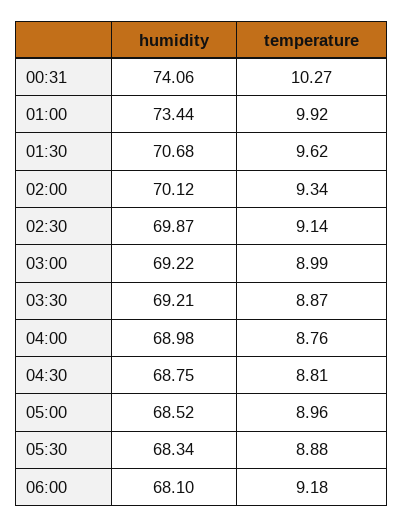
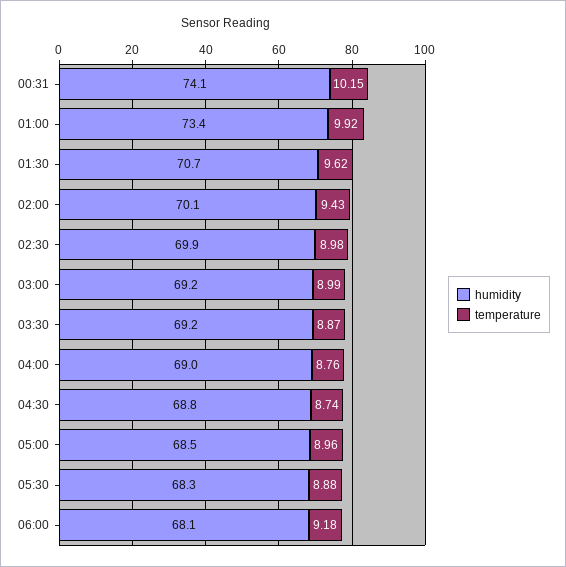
  {
    "humidity": {
      "00:31": 74.06,
      "01:00": 73.44,
      "01:30": 70.68,
      "02:00": 70.12,
      "02:30": 69.87,
      "03:00": 69.22,
      "03:30": 69.21,
      "04:00": 68.98,
      "04:30": 68.75,
      "05:00": 68.52,
      "05:30": 68.34,
      "06:00": 68.1
    },
    "temperature": {
-     "00:31": 10.27,
+     "00:31": 10.15,
      "01:00": 9.92,
      "01:30": 9.62,
-     "02:00": 9.34,
+     "02:00": 9.43,
-     "02:30": 9.14,
+     "02:30": 8.98,
      "03:00": 8.99,
      "03:30": 8.87,
      "04:00": 8.76,
-     "04:30": 8.81,
+     "04:30": 8.74,
      "05:00": 8.96,
      "05:30": 8.88,
      "06:00": 9.18
    }
  }

